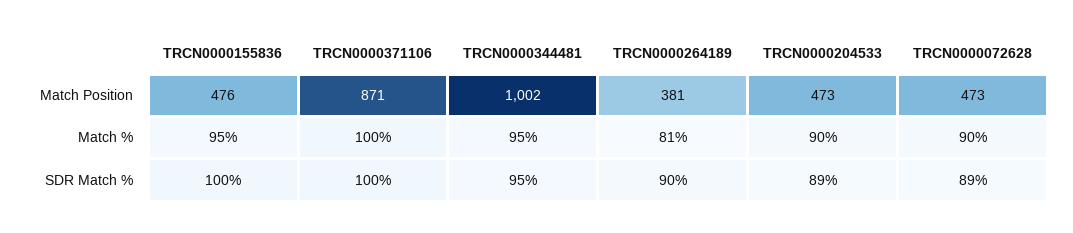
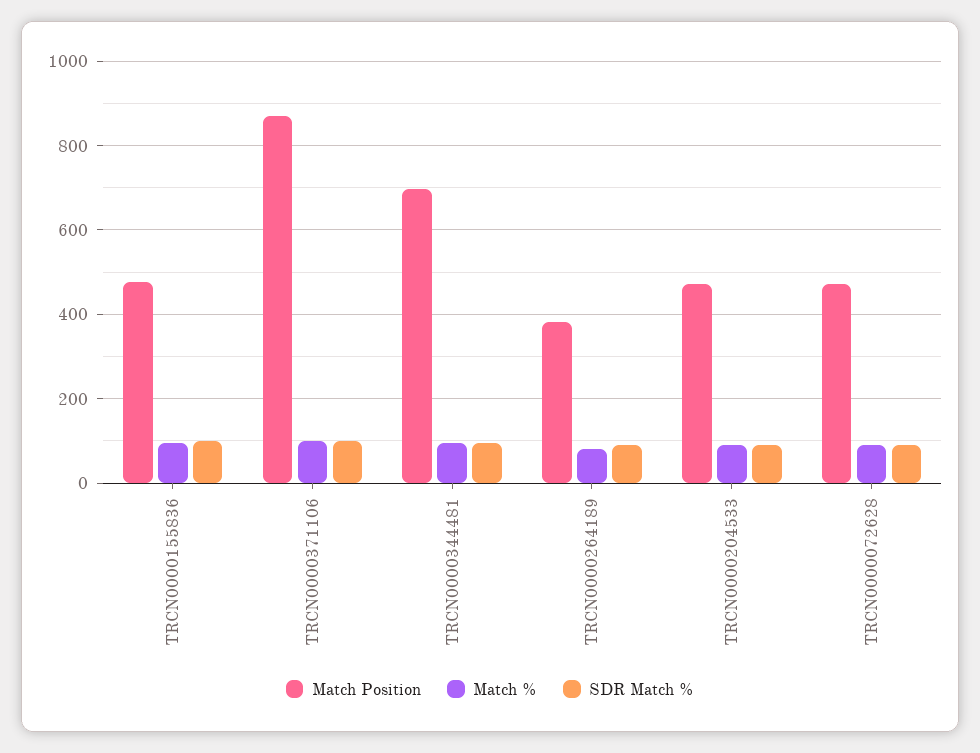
  {
    "Match Position": {
      "TRCN0000155836": 476,
      "TRCN0000371106": 871,
-     "TRCN0000344481": 1002,
+     "TRCN0000344481": 700,
      "TRCN0000264189": 381,
      "TRCN0000204533": 473,
      "TRCN0000072628": 473
    },
    "Match %": {
      "TRCN0000155836": 95,
      "TRCN0000371106": 100,
      "TRCN0000344481": 95,
      "TRCN0000264189": 81,
      "TRCN0000204533": 90,
      "TRCN0000072628": 90
    },
    "SDR Match %": {
      "TRCN0000155836": 100,
      "TRCN0000371106": 100,
      "TRCN0000344481": 95,
      "TRCN0000264189": 90,
      "TRCN0000204533": 89,
      "TRCN0000072628": 89
    }
  }

